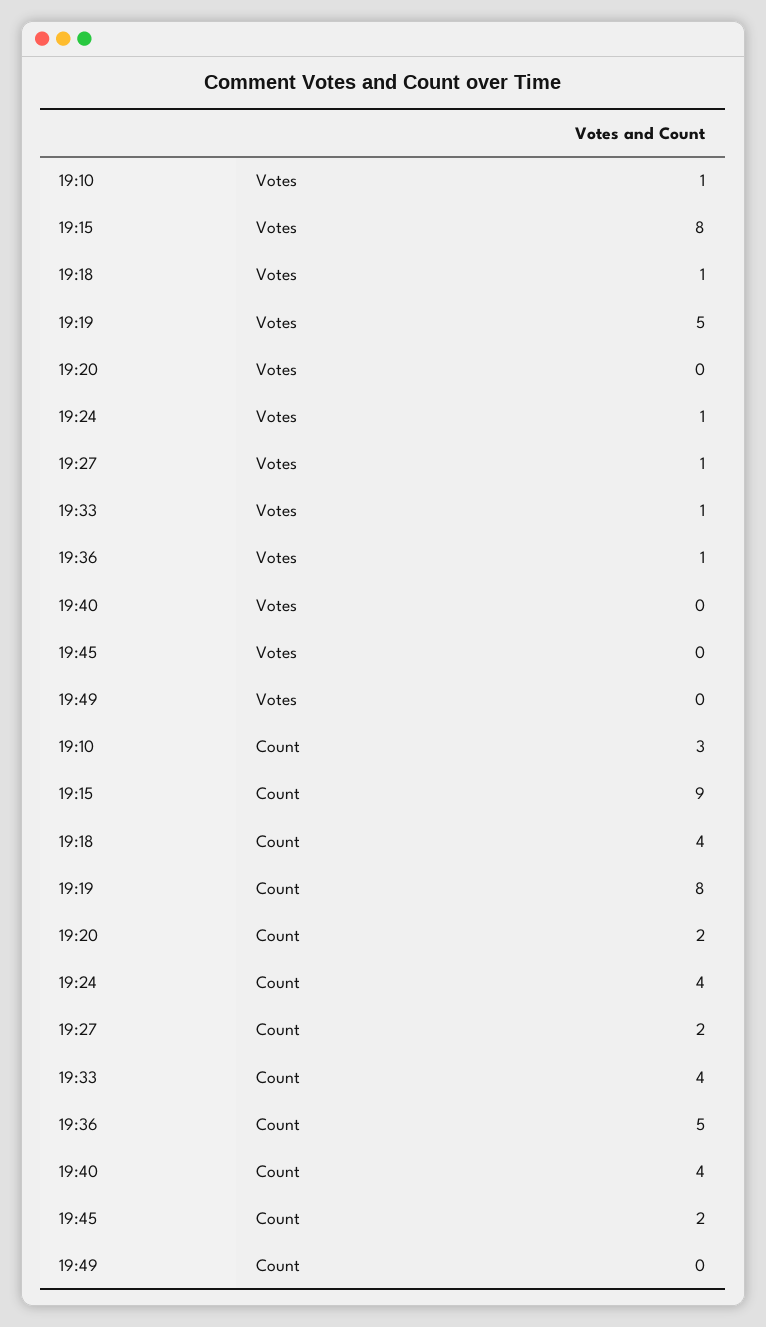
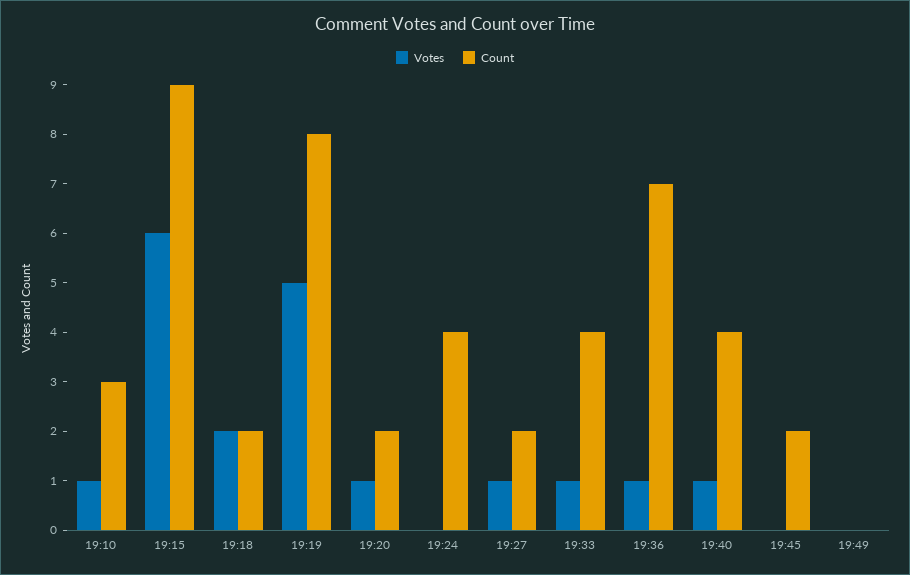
  {
    "Votes": {
      "19:10": 1,
-     "19:15": 8,
+     "19:15": 6,
-     "19:18": 1,
+     "19:18": 2,
      "19:19": 5,
-     "19:20": 0,
+     "19:20": 1,
-     "19:24": 1,
+     "19:24": 0,
      "19:27": 1,
      "19:33": 1,
      "19:36": 1,
-     "19:40": 0,
+     "19:40": 1,
      "19:45": 0,
      "19:49": 0
    },
    "Count": {
      "19:10": 3,
      "19:15": 9,
-     "19:18": 4,
+     "19:18": 2,
      "19:19": 8,
      "19:20": 2,
      "19:24": 4,
      "19:27": 2,
      "19:33": 4,
-     "19:36": 5,
+     "19:36": 7,
      "19:40": 4,
      "19:45": 2,
      "19:49": 0
    }
  }

